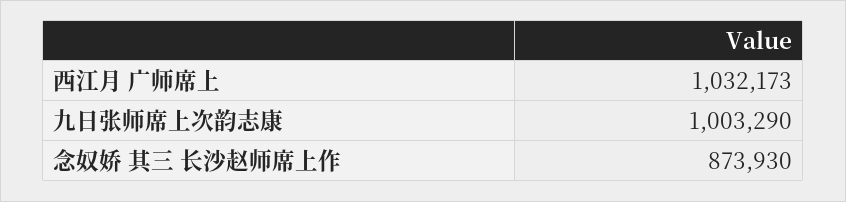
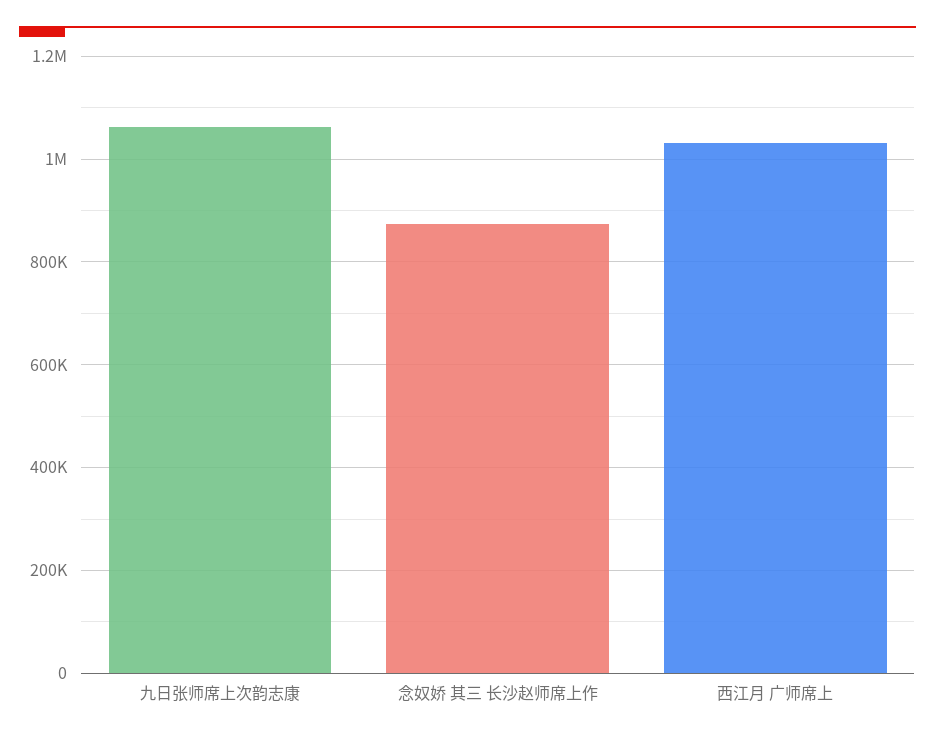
  {
    "西江月 广师席上": 1032173,
-   "九日张师席上次韵志康": 1003290,
+   "九日张师席上次韵志康": 1060000,
    "念奴娇 其三 长沙赵师席上作": 873930
  }

